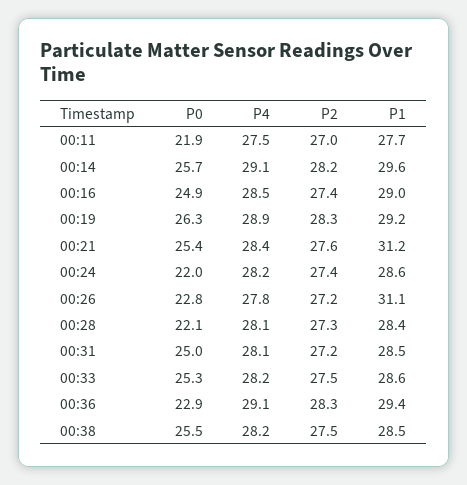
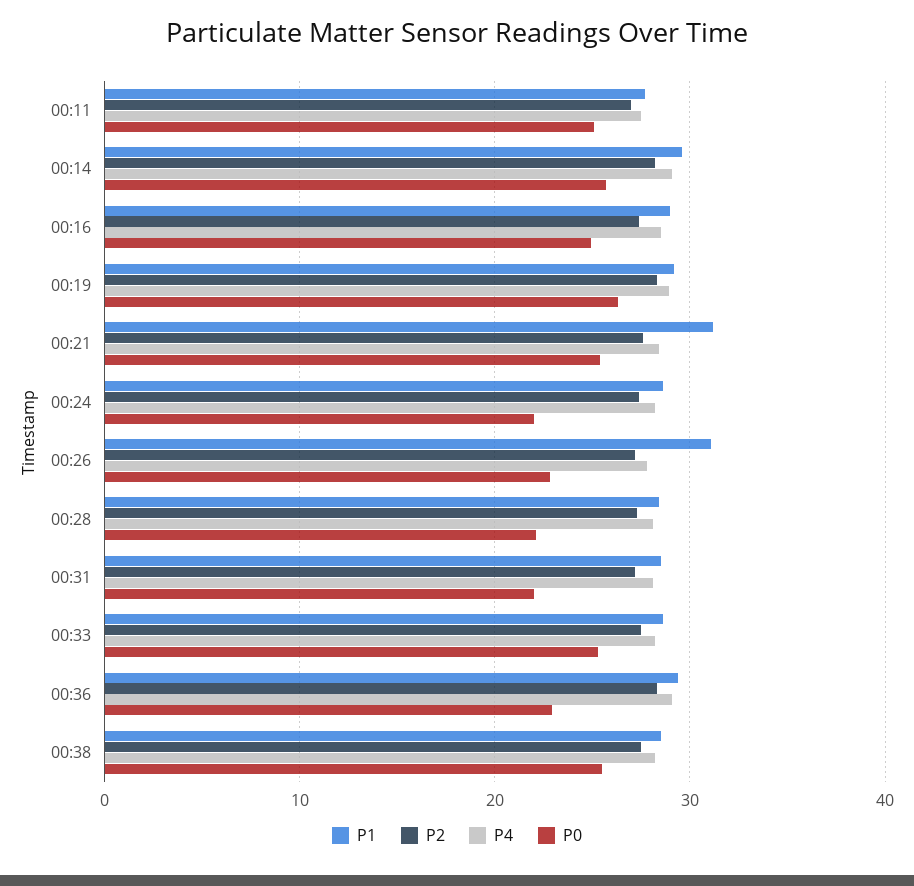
  {
    "P0": {
-     "00:11": 21.9,
+     "00:11": 25,
      "00:14": 25.7,
      "00:16": 24.9,
      "00:19": 26.3,
      "00:21": 25.4,
      "00:24": 22,
      "00:26": 22.8,
      "00:28": 22.1,
-     "00:31": 25,
+     "00:31": 22,
      "00:33": 25.3,
      "00:36": 22.9,
      "00:38": 25.5
    },
    "P4": {
      "00:11": 27.5,
      "00:14": 29.1,
      "00:16": 28.5,
      "00:19": 28.9,
      "00:21": 28.4,
      "00:24": 28.2,
      "00:26": 27.8,
      "00:28": 28.1,
      "00:31": 28.1,
      "00:33": 28.2,
      "00:36": 29.1,
      "00:38": 28.2
    },
    "P2": {
      "00:11": 27,
      "00:14": 28.2,
      "00:16": 27.4,
      "00:19": 28.3,
      "00:21": 27.6,
      "00:24": 27.4,
      "00:26": 27.2,
      "00:28": 27.3,
      "00:31": 27.2,
      "00:33": 27.5,
      "00:36": 28.3,
      "00:38": 27.5
    },
    "P1": {
      "00:11": 27.7,
      "00:14": 29.6,
      "00:16": 29,
      "00:19": 29.2,
      "00:21": 31.2,
      "00:24": 28.6,
      "00:26": 31.1,
      "00:28": 28.4,
      "00:31": 28.5,
      "00:33": 28.6,
      "00:36": 29.4,
      "00:38": 28.5
    }
  }

